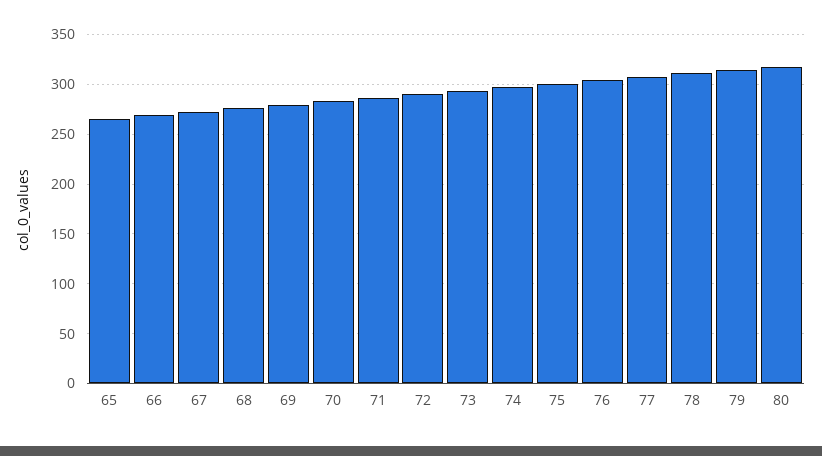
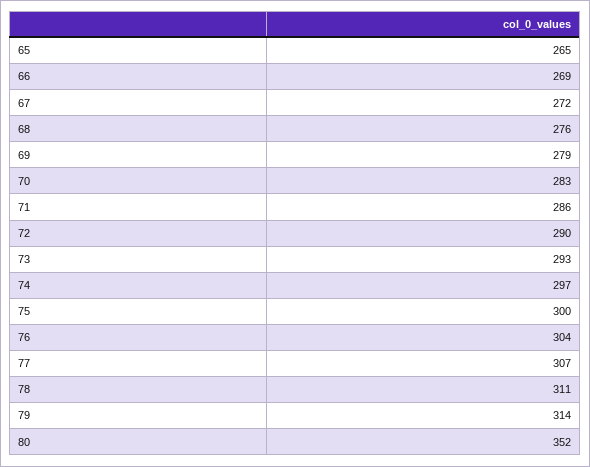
  {
    "65": 265,
    "66": 269,
    "67": 272,
    "68": 276,
    "69": 279,
    "70": 283,
    "71": 286,
    "72": 290,
    "73": 293,
    "74": 297,
    "75": 300,
    "76": 304,
    "77": 307,
    "78": 311,
    "79": 314,
-   "80": 320
+   "80": 352
  }

